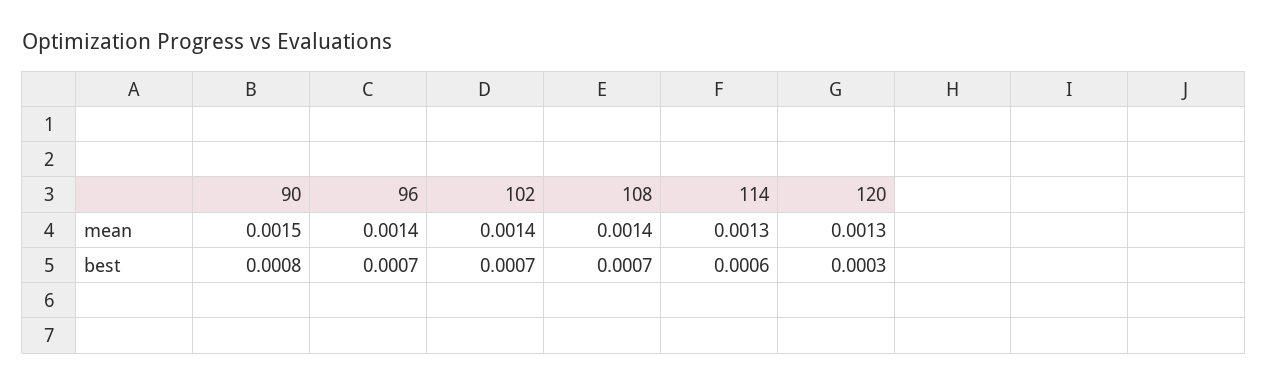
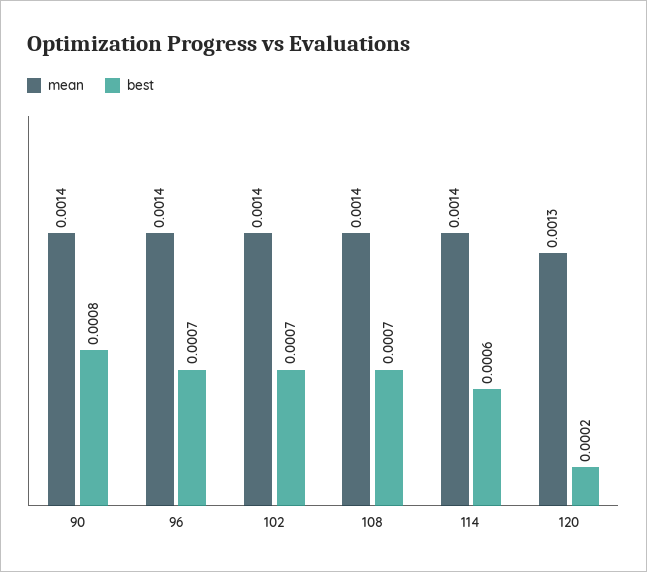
  {
    "mean": {
-     "90": 0.0015,
+     "90": 0.0014,
      "96": 0.0014,
      "102": 0.0014,
      "108": 0.0014,
-     "114": 0.0013,
+     "114": 0.0014,
      "120": 0.0013
    },
    "best": {
      "90": 0.0008,
      "96": 0.0007,
      "102": 0.0007,
      "108": 0.0007,
      "114": 0.0006,
-     "120": 0.0003
+     "120": 0.0002
    }
  }

